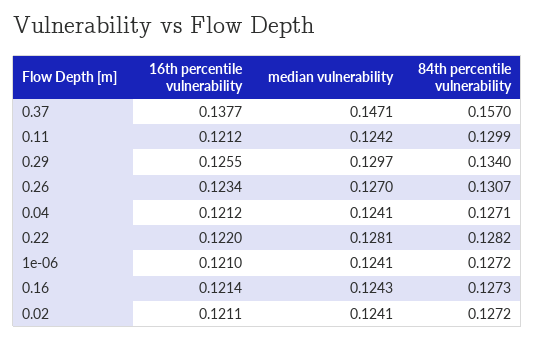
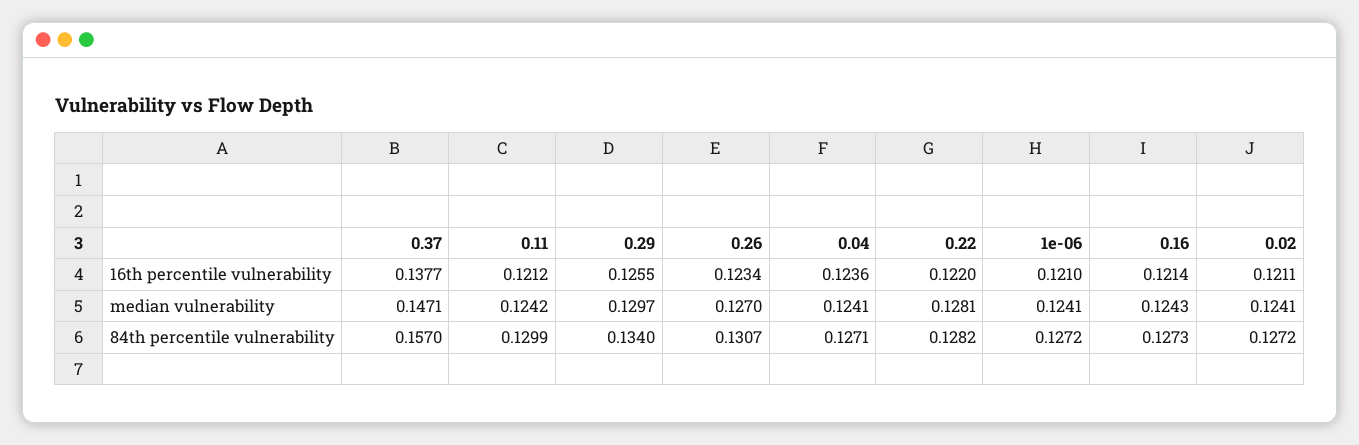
  {
    "16th percentile vulnerability": {
      "0.37": 0.1377,
      "0.11": 0.1212,
      "0.29": 0.1255,
      "0.26": 0.1234,
-     "0.04": 0.1212,
+     "0.04": 0.1236,
      "0.22": 0.122,
      "1e-06": 0.121,
      "0.16": 0.1214,
      "0.02": 0.1211
    },
    "median vulnerability": {
      "0.37": 0.1471,
      "0.11": 0.1242,
      "0.29": 0.1297,
      "0.26": 0.127,
      "0.04": 0.1241,
      "0.22": 0.1281,
      "1e-06": 0.1241,
      "0.16": 0.1243,
      "0.02": 0.1241
    },
    "84th percentile vulnerability": {
      "0.37": 0.157,
      "0.11": 0.1299,
      "0.29": 0.134,
      "0.26": 0.1307,
      "0.04": 0.1271,
      "0.22": 0.1282,
      "1e-06": 0.1272,
      "0.16": 0.1273,
      "0.02": 0.1272
    }
  }

